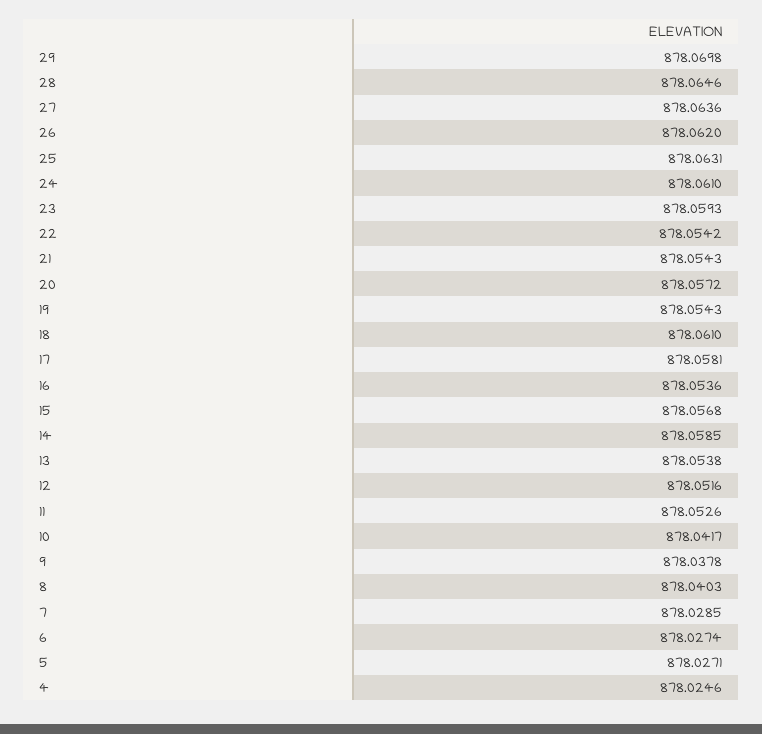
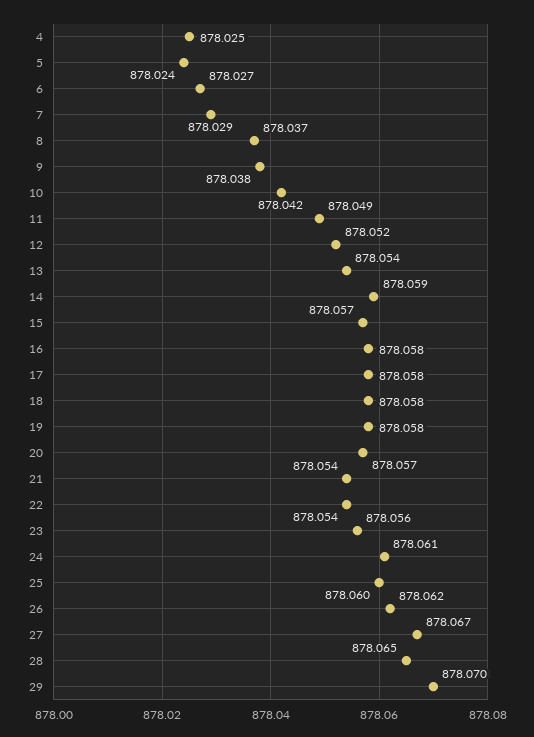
  {
    "29": 878.0698,
    "28": 878.0646,
-   "27": 878.0636,
+   "27": 878.067,
    "26": 878.062,
-   "25": 878.0631,
+   "25": 878.06,
    "24": 878.061,
-   "23": 878.0593,
+   "23": 878.056,
    "22": 878.0542,
    "21": 878.0543,
    "20": 878.0572,
-   "19": 878.0543,
+   "19": 878.058,
-   "18": 878.061,
+   "18": 878.058,
    "17": 878.0581,
-   "16": 878.0536,
+   "16": 878.058,
    "15": 878.0568,
    "14": 878.0585,
    "13": 878.0538,
    "12": 878.0516,
-   "11": 878.0526,
+   "11": 878.049,
    "10": 878.0417,
    "9": 878.0378,
-   "8": 878.0403,
+   "8": 878.037,
    "7": 878.0285,
    "6": 878.0274,
-   "5": 878.0271,
+   "5": 878.024,
    "4": 878.0246
  }

